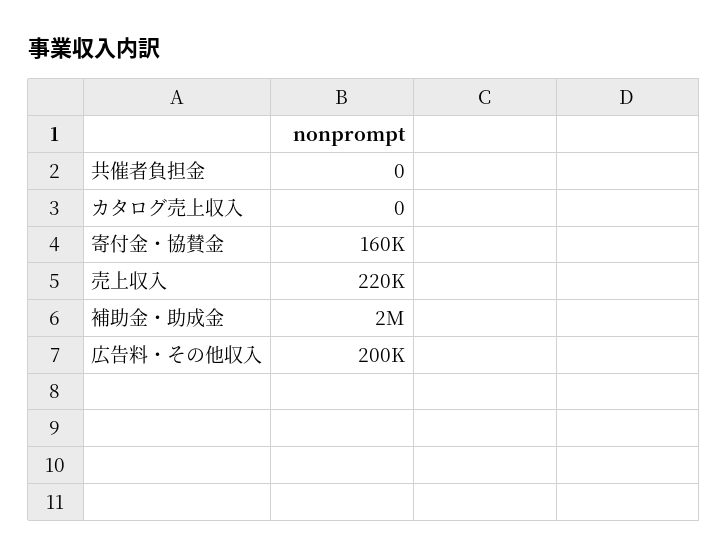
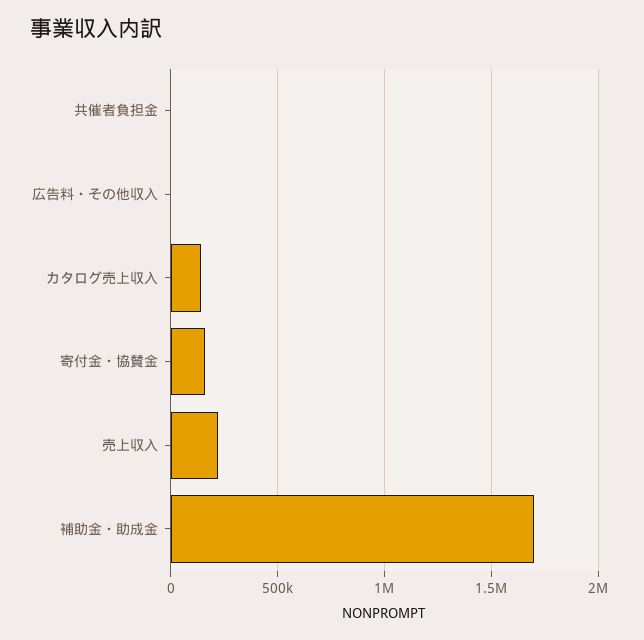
  {
    "共催者負担金": 0,
-   "カタログ売上収入": 0,
+   "カタログ売上収入": 150000,
    "寄付金・協賛金": 160000,
    "売上収入": 220000,
-   "補助金・助成金": 2000000,
+   "補助金・助成金": 1700000,
-   "広告料・その他収入": 200000
+   "広告料・その他収入": 0
  }

